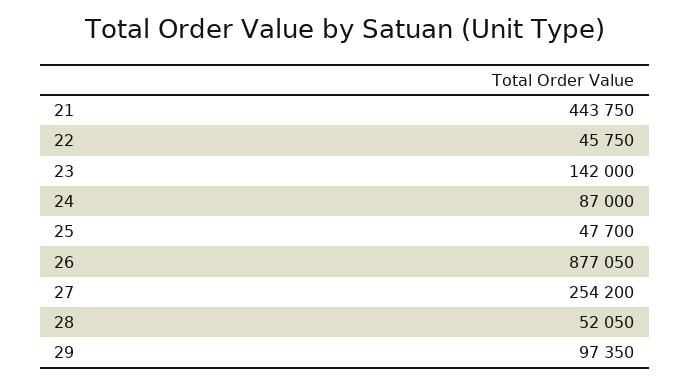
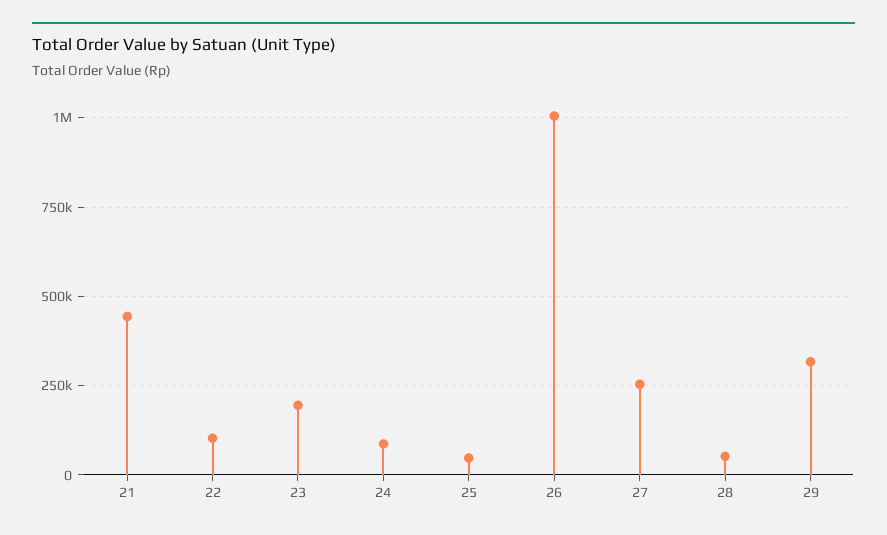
  {
    "21": 443750,
-   "22": 45750,
+   "22": 100000,
-   "23": 142000,
+   "23": 200000,
    "24": 87000,
    "25": 47700,
-   "26": 877050,
+   "26": 1000000,
    "27": 254200,
    "28": 52050,
-   "29": 97350
+   "29": 325000
  }

